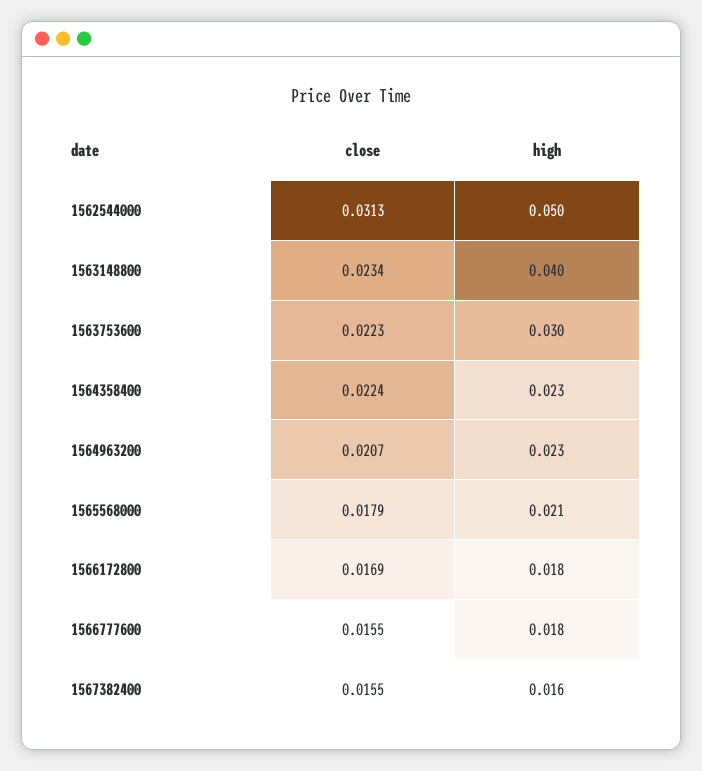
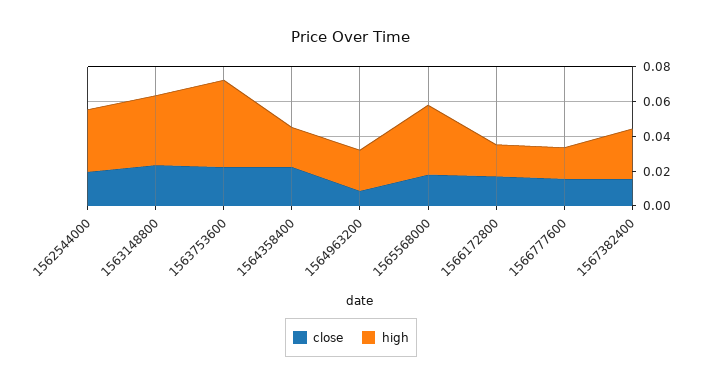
  {
    "close": {
-     "1562544000": 0.0313,
+     "1562544000": 0.02,
      "1563148800": 0.0234,
      "1563753600": 0.0223,
      "1564358400": 0.0224,
-     "1564963200": 0.0207,
+     "1564963200": 0.01,
      "1565568000": 0.0179,
      "1566172800": 0.0169,
      "1566777600": 0.0155,
      "1567382400": 0.0155
    },
    "high": {
-     "1562544000": 0.05,
+     "1562544000": 0.035,
      "1563148800": 0.04,
-     "1563753600": 0.03,
+     "1563753600": 0.05,
      "1564358400": 0.023,
      "1564963200": 0.023,
-     "1565568000": 0.021,
+     "1565568000": 0.04,
      "1566172800": 0.018,
      "1566777600": 0.018,
-     "1567382400": 0.016
+     "1567382400": 0.03
    }
  }

